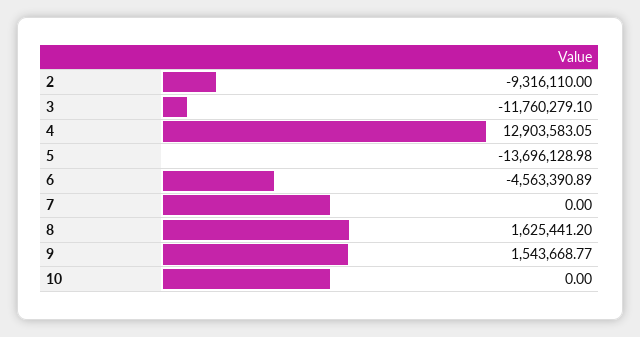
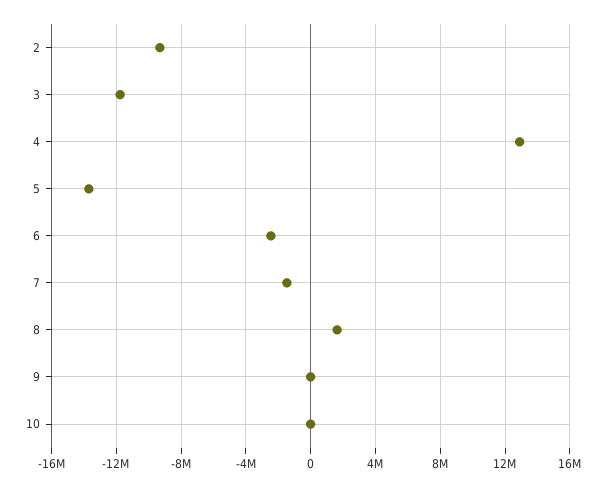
  {
    "2": -9316110,
    "3": -11760279.1,
    "4": 12903583.05,
    "5": -13696128.98,
-   "6": -4563390.89,
+   "6": -2500000,
-   "7": 0,
+   "7": -1500000,
    "8": 1625441.2,
-   "9": 1543668.77,
+   "9": 0,
    "10": 0
  }

